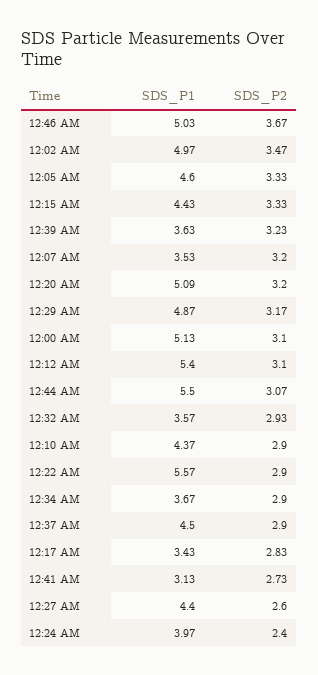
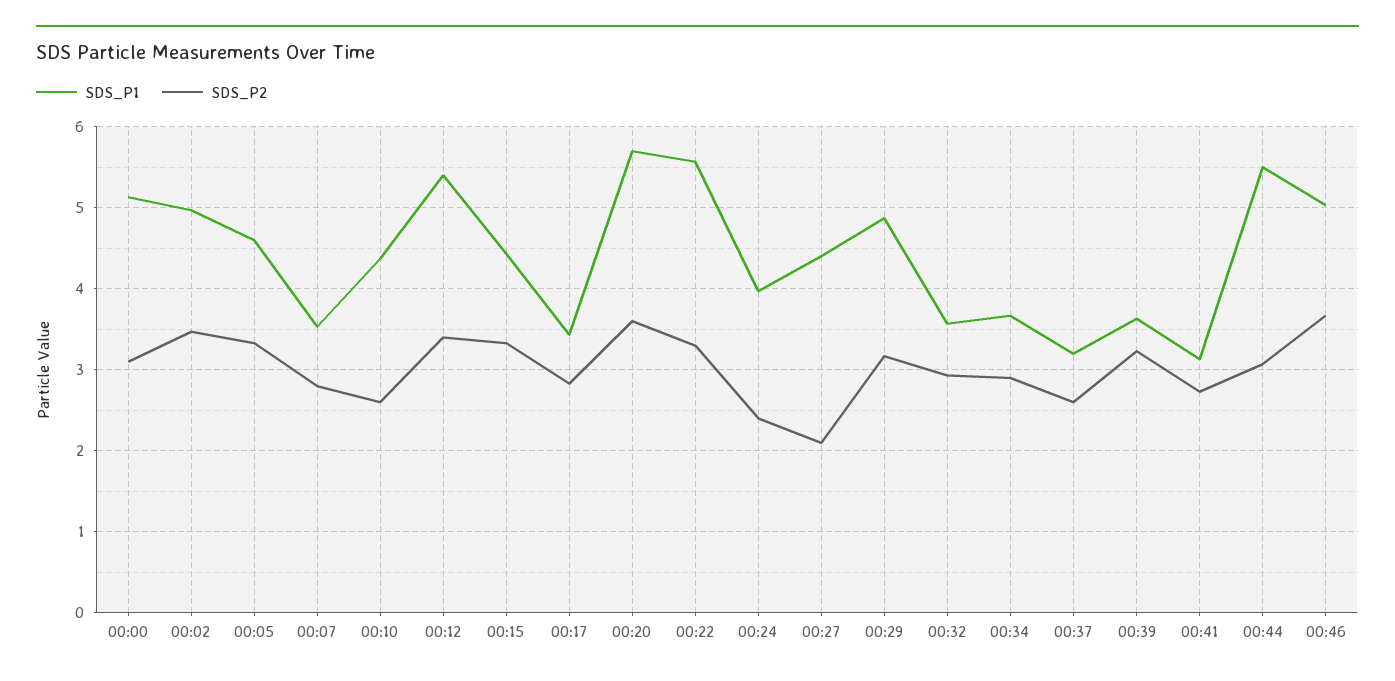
  {
    "SDS_P1": {
      "12:46 AM": 5.03,
      "12:02 AM": 4.97,
      "12:05 AM": 4.6,
      "12:15 AM": 4.43,
      "12:39 AM": 3.63,
      "12:07 AM": 3.53,
-     "12:20 AM": 5.09,
+     "12:20 AM": 5.7,
      "12:29 AM": 4.87,
      "12:00 AM": 5.13,
      "12:12 AM": 5.4,
      "12:44 AM": 5.5,
      "12:32 AM": 3.57,
      "12:10 AM": 4.37,
      "12:22 AM": 5.57,
      "12:34 AM": 3.67,
-     "12:37 AM": 4.5,
+     "12:37 AM": 3.2,
      "12:17 AM": 3.43,
      "12:41 AM": 3.13,
      "12:27 AM": 4.4,
      "12:24 AM": 3.97
    },
    "SDS_P2": {
      "12:46 AM": 3.67,
      "12:02 AM": 3.47,
      "12:05 AM": 3.33,
      "12:15 AM": 3.33,
      "12:39 AM": 3.23,
-     "12:07 AM": 3.2,
+     "12:07 AM": 2.8,
-     "12:20 AM": 3.2,
+     "12:20 AM": 3.6,
      "12:29 AM": 3.17,
      "12:00 AM": 3.1,
-     "12:12 AM": 3.1,
+     "12:12 AM": 3.4,
      "12:44 AM": 3.07,
      "12:32 AM": 2.93,
-     "12:10 AM": 2.9,
+     "12:10 AM": 2.6,
-     "12:22 AM": 2.9,
+     "12:22 AM": 3.3,
      "12:34 AM": 2.9,
-     "12:37 AM": 2.9,
+     "12:37 AM": 2.6,
      "12:17 AM": 2.83,
      "12:41 AM": 2.73,
-     "12:27 AM": 2.6,
+     "12:27 AM": 2.1,
      "12:24 AM": 2.4
    }
  }

